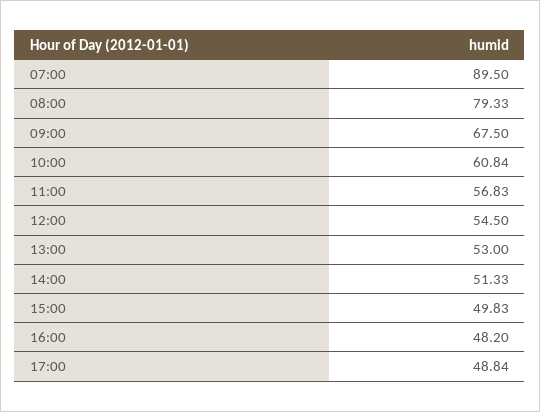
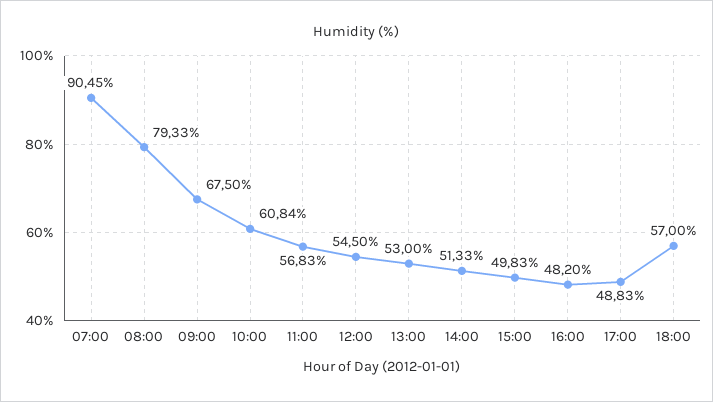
  {
-   "07:00": 89.5,
+   "07:00": 90.45,
    "08:00": 79.33,
    "09:00": 67.5,
    "10:00": 60.84,
    "11:00": 56.83,
    "12:00": 54.5,
    "13:00": 53,
    "14:00": 51.33,
    "15:00": 49.83,
    "16:00": 48.2,
-   "17:00": 48.84
+   "17:00": 48.83,
+   "18:00": 57
  }

